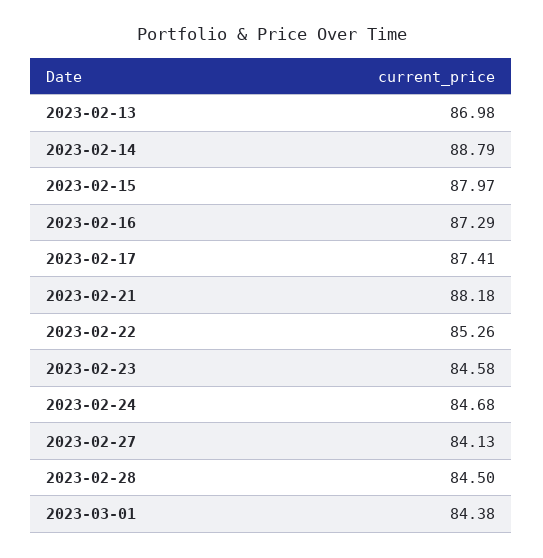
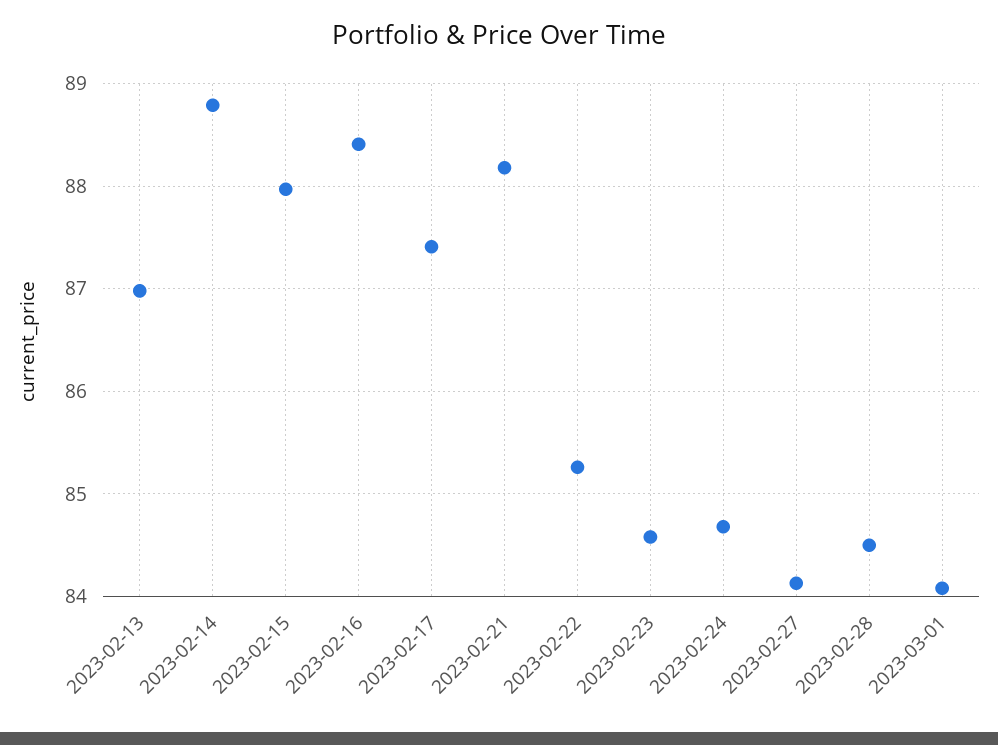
  {
    "2023-02-13": 86.98,
    "2023-02-14": 88.79,
    "2023-02-15": 87.97,
-   "2023-02-16": 87.29,
+   "2023-02-16": 88.4,
    "2023-02-17": 87.41,
    "2023-02-21": 88.18,
    "2023-02-22": 85.26,
    "2023-02-23": 84.58,
    "2023-02-24": 84.68,
    "2023-02-27": 84.13,
    "2023-02-28": 84.5,
-   "2023-03-01": 84.38
+   "2023-03-01": 84.1
  }

